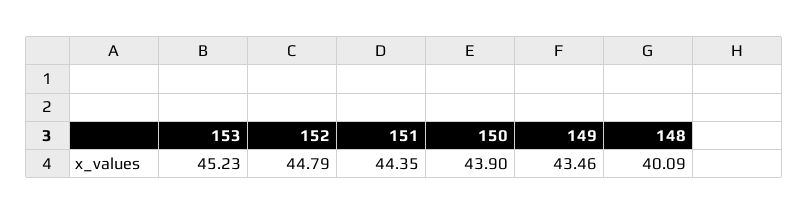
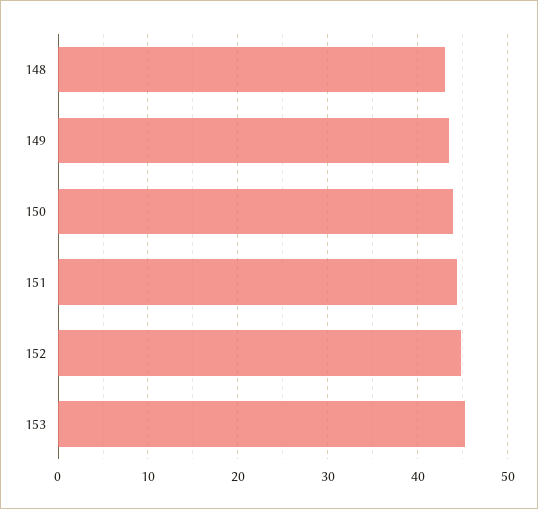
  {
    "153": 45.23,
    "152": 44.79,
    "151": 44.35,
    "150": 43.9,
    "149": 43.46,
-   "148": 40.09
+   "148": 43
  }

